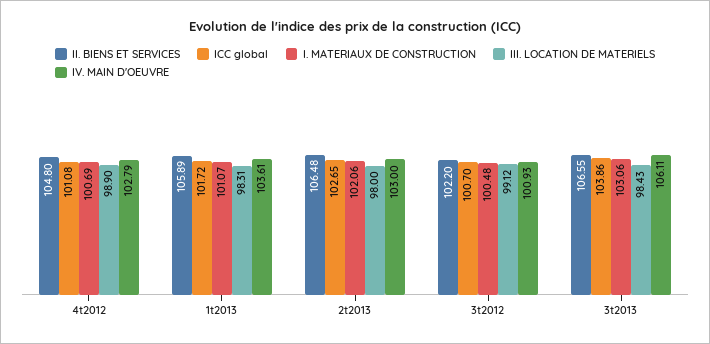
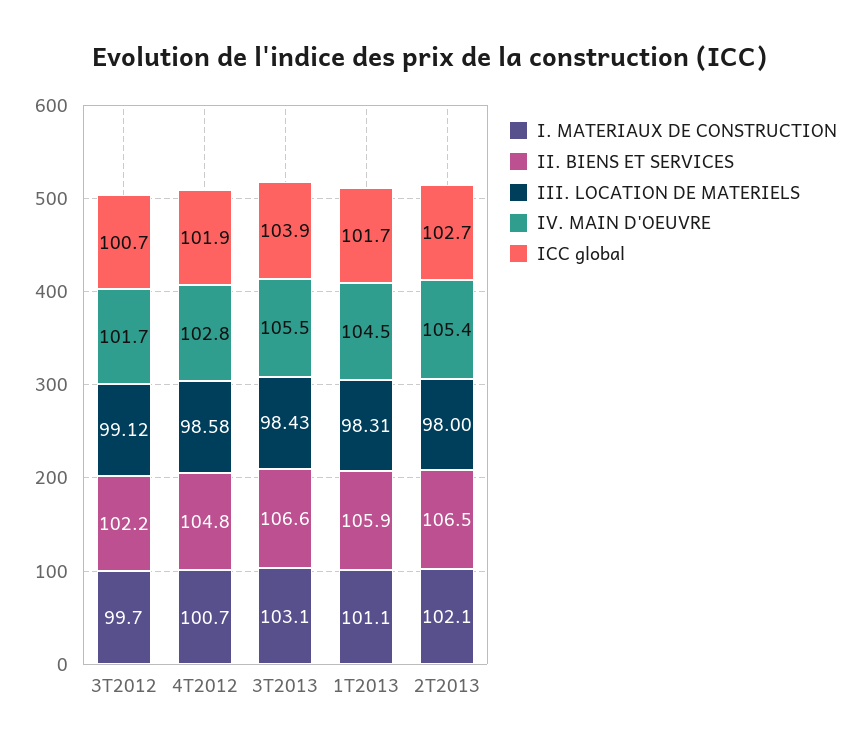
  {
    "II. BIENS ET SERVICES": {
      "4t2012": 104.8,
      "1t2013": 105.89,
      "2t2013": 106.48,
      "3t2012": 102.2,
      "3t2013": 106.55
    },
    "ICC global": {
-     "4t2012": 101.08,
+     "4t2012": 101.9,
      "1t2013": 101.72,
      "2t2013": 102.65,
      "3t2012": 100.7,
      "3t2013": 103.86
    },
    "I. MATERIAUX DE CONSTRUCTION": {
      "4t2012": 100.69,
      "1t2013": 101.07,
      "2t2013": 102.06,
-     "3t2012": 100.48,
+     "3t2012": 99.7,
      "3t2013": 103.06
    },
    "III. LOCATION DE MATERIELS": {
-     "4t2012": 98.9,
+     "4t2012": 98.58,
      "1t2013": 98.31,
      "2t2013": 98,
      "3t2012": 99.12,
      "3t2013": 98.43
    },
    "IV. MAIN D'OEUVRE": {
      "4t2012": 102.79,
-     "1t2013": 103.61,
+     "1t2013": 104.5,
-     "2t2013": 103,
+     "2t2013": 105.4,
-     "3t2012": 100.93,
+     "3t2012": 101.7,
-     "3t2013": 106.11
+     "3t2013": 105.5
    }
  }

